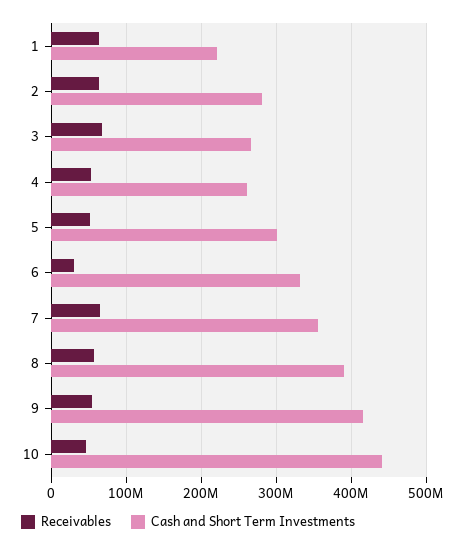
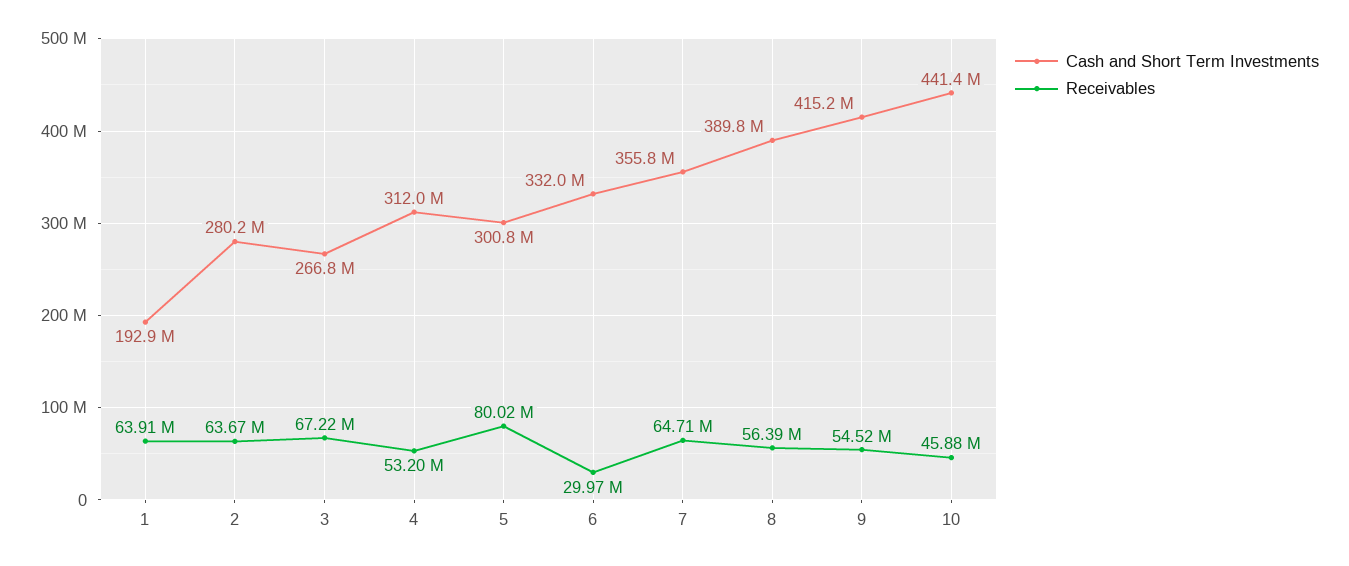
  {
    "Receivables": {
      "1": 63910000,
      "2": 63670000,
      "3": 67220000,
      "4": 53200000,
-     "5": 50000000,
+     "5": 80020000,
      "6": 29970000,
      "7": 64710000,
      "8": 56390000,
      "9": 54520000,
      "10": 45880000
    },
    "Cash and Short Term Investments": {
-     "1": 220000000,
+     "1": 192900000,
      "2": 280200000,
      "3": 266800000,
-     "4": 260000000,
+     "4": 312000000,
      "5": 300800000,
      "6": 332000000,
      "7": 355800000,
      "8": 389800000,
      "9": 415200000,
      "10": 441400000
    }
  }

